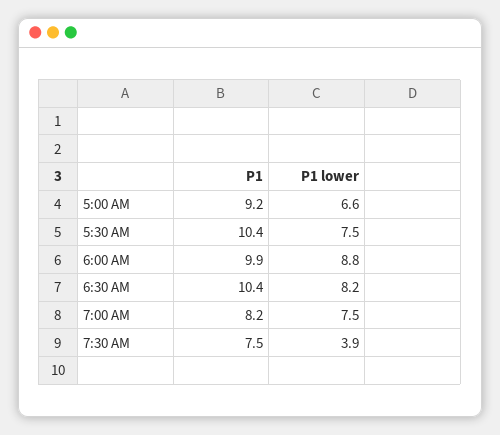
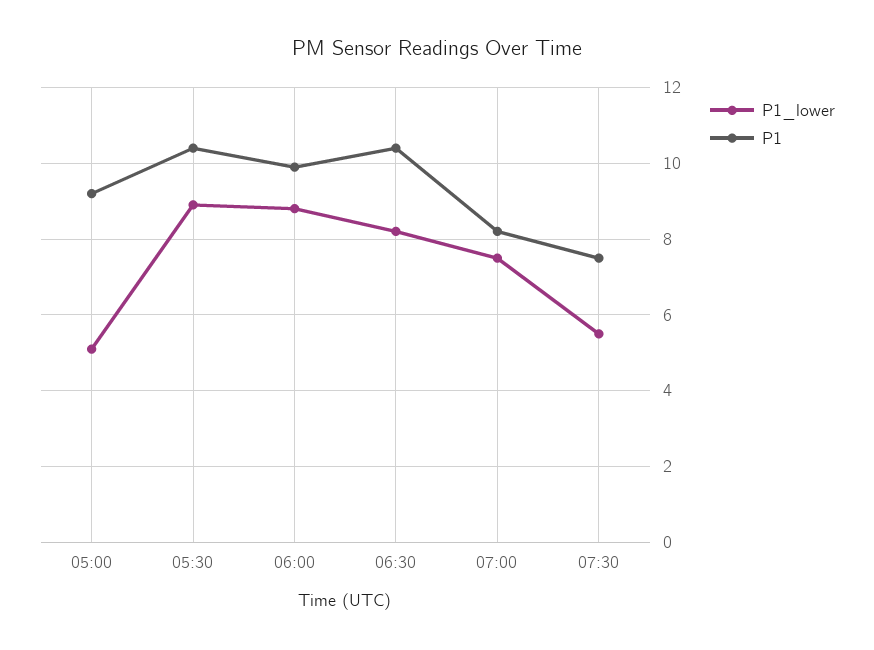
  {
    "P1": {
      "5:00 AM": 9.2,
      "5:30 AM": 10.4,
      "6:00 AM": 9.9,
      "6:30 AM": 10.4,
      "7:00 AM": 8.2,
      "7:30 AM": 7.5
    },
    "P1 lower": {
-     "5:00 AM": 6.6,
+     "5:00 AM": 5,
-     "5:30 AM": 7.5,
+     "5:30 AM": 9,
      "6:00 AM": 8.8,
      "6:30 AM": 8.2,
      "7:00 AM": 7.5,
-     "7:30 AM": 3.9
+     "7:30 AM": 5.5
    }
  }

